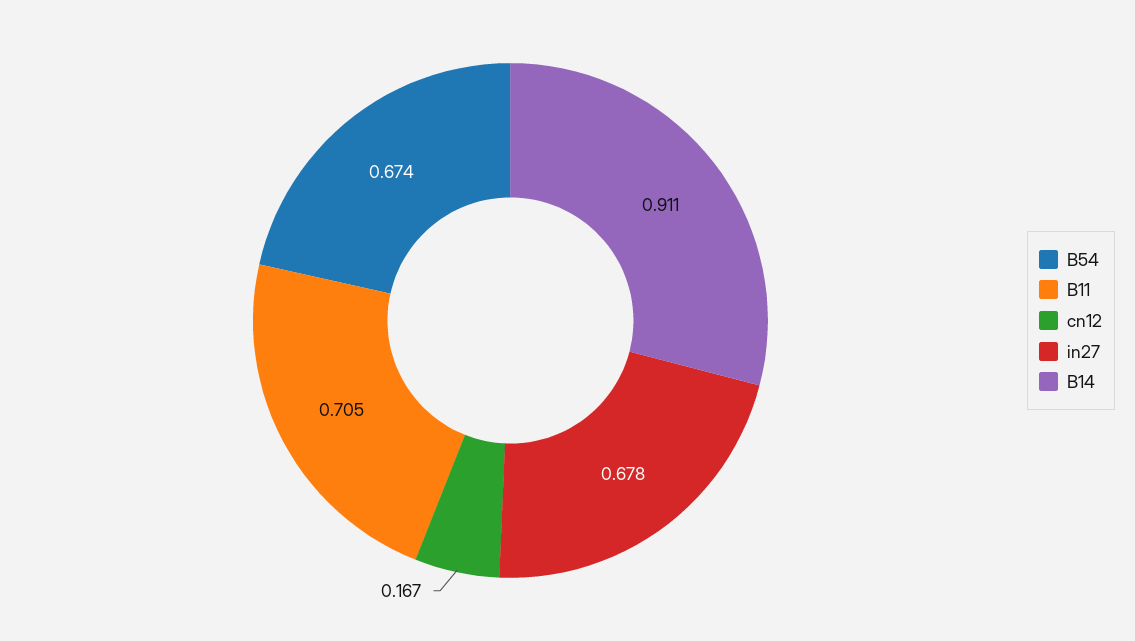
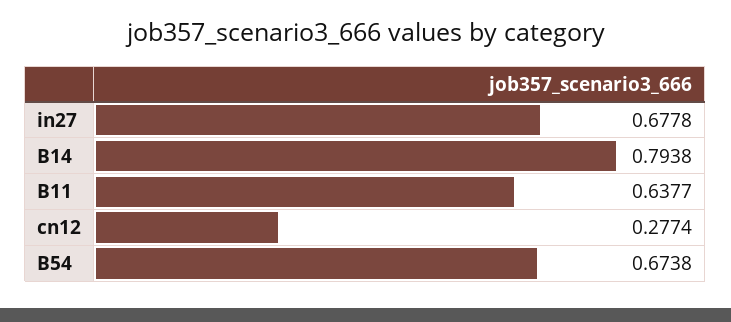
  {
    "B54": 0.6738,
-   "B11": 0.705,
+   "B11": 0.6377,
-   "cn12": 0.167,
+   "cn12": 0.2774,
    "in27": 0.6778,
-   "B14": 0.911
+   "B14": 0.7938
  }

